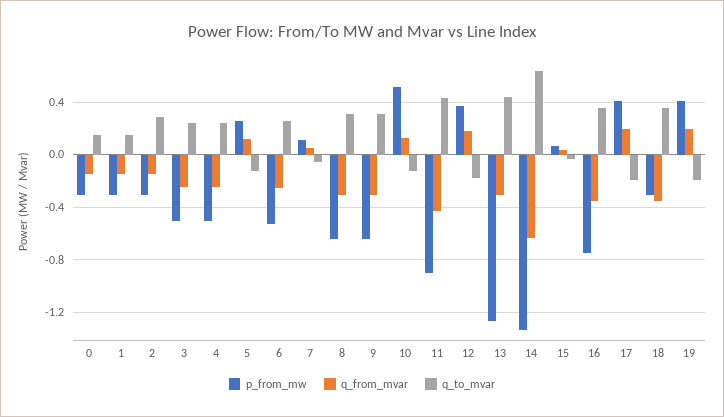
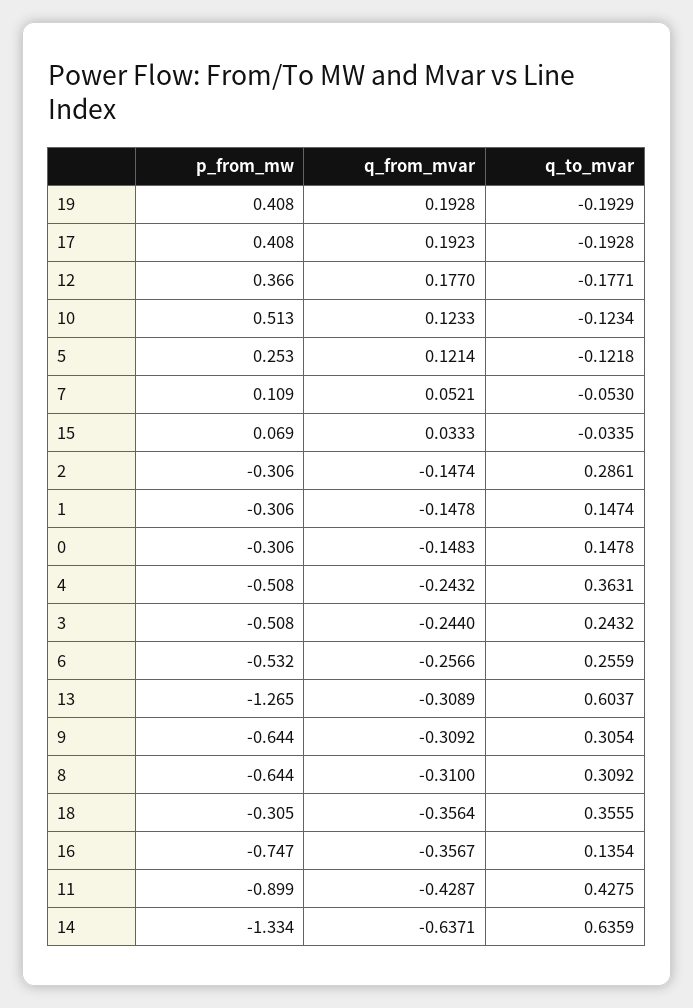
  {
    "p_from_mw": {
      "0": -0.306,
      "1": -0.306,
      "2": -0.306,
      "3": -0.508,
      "4": -0.508,
      "5": 0.253,
      "6": -0.532,
      "7": 0.109,
      "8": -0.644,
      "9": -0.644,
      "10": 0.513,
      "11": -0.899,
      "12": 0.366,
      "13": -1.265,
      "14": -1.334,
      "15": 0.069,
      "16": -0.747,
      "17": 0.408,
      "18": -0.305,
      "19": 0.408
    },
    "q_from_mvar": {
      "0": -0.1483,
      "1": -0.1478,
      "2": -0.1474,
      "3": -0.244,
      "4": -0.2432,
      "5": 0.1214,
      "6": -0.2566,
      "7": 0.0521,
      "8": -0.31,
      "9": -0.3092,
      "10": 0.1233,
      "11": -0.4287,
      "12": 0.177,
      "13": -0.3089,
      "14": -0.6371,
      "15": 0.0333,
      "16": -0.3567,
      "17": 0.1923,
      "18": -0.3564,
      "19": 0.1928
    },
    "q_to_mvar": {
      "0": 0.1478,
      "1": 0.1474,
      "2": 0.2861,
      "3": 0.2432,
-     "4": 0.25,
+     "4": 0.3631,
      "5": -0.1218,
      "6": 0.2559,
      "7": -0.053,
      "8": 0.3092,
      "9": 0.3054,
      "10": -0.1234,
      "11": 0.4275,
      "12": -0.1771,
-     "13": 0.45,
+     "13": 0.6037,
      "14": 0.6359,
      "15": -0.0335,
-     "16": 0.35,
+     "16": 0.1354,
      "17": -0.1928,
      "18": 0.3555,
      "19": -0.1929
    }
  }

